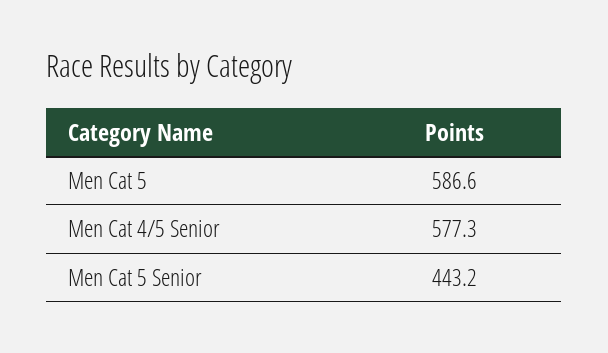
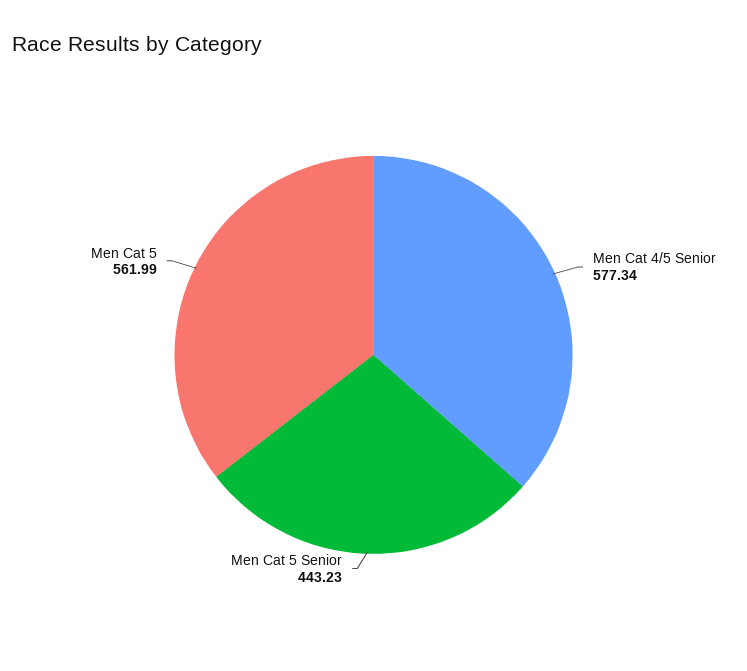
  {
-   "Men Cat 5": 586.6,
+   "Men Cat 5": 561.99,
    "Men Cat 4/5 Senior": 577.34,
    "Men Cat 5 Senior": 443.23
  }

